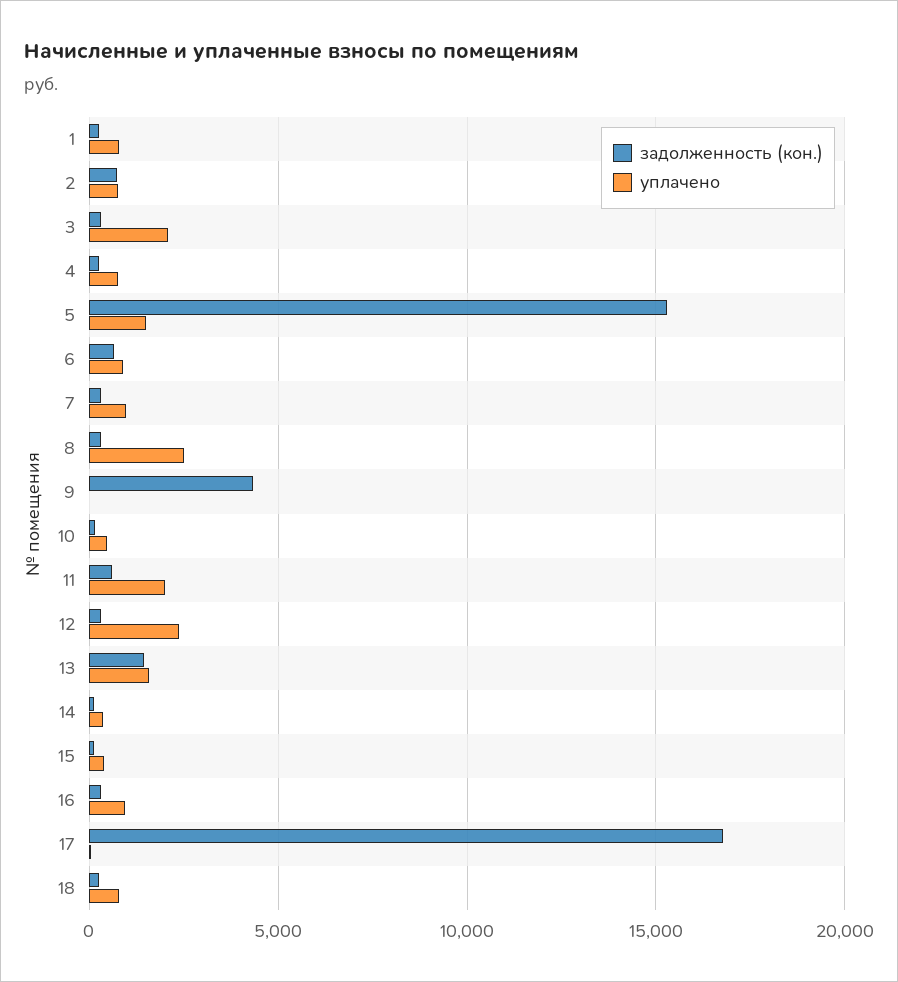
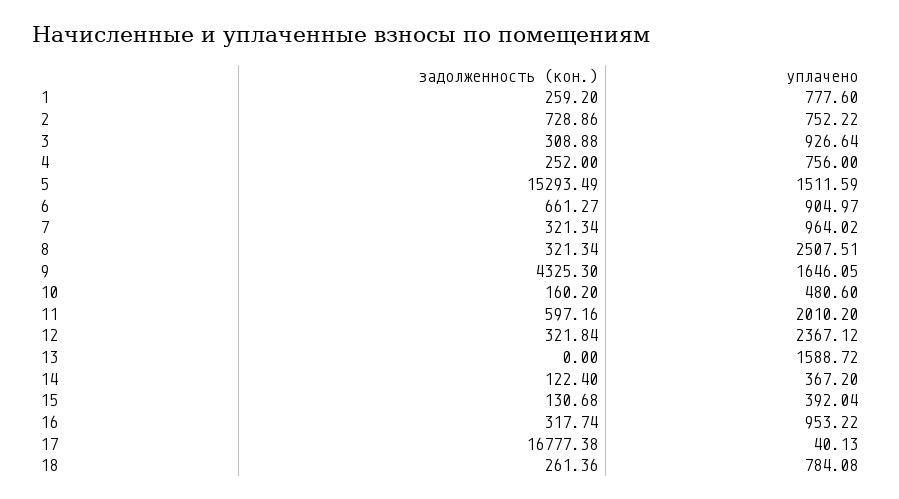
  {
    "задолженность (кон.)": {
      "1": 259.2,
      "2": 728.86,
      "3": 308.88,
      "4": 252,
      "5": 15293.49,
      "6": 661.27,
      "7": 321.34,
      "8": 321.34,
      "9": 4325.3,
      "10": 160.2,
      "11": 597.16,
      "12": 321.84,
-     "13": 1500,
+     "13": 0,
      "14": 122.4,
      "15": 130.68,
      "16": 317.74,
      "17": 16777.38,
      "18": 261.36
    },
    "уплачено": {
      "1": 777.6,
      "2": 752.22,
-     "3": 2000,
+     "3": 926.64,
      "4": 756,
      "5": 1511.59,
      "6": 904.97,
      "7": 964.02,
      "8": 2507.51,
-     "9": 0,
+     "9": 1646.05,
      "10": 480.6,
      "11": 2010.2,
      "12": 2367.12,
      "13": 1588.72,
      "14": 367.2,
      "15": 392.04,
      "16": 953.22,
      "17": 40.13,
      "18": 784.08
    }
  }

